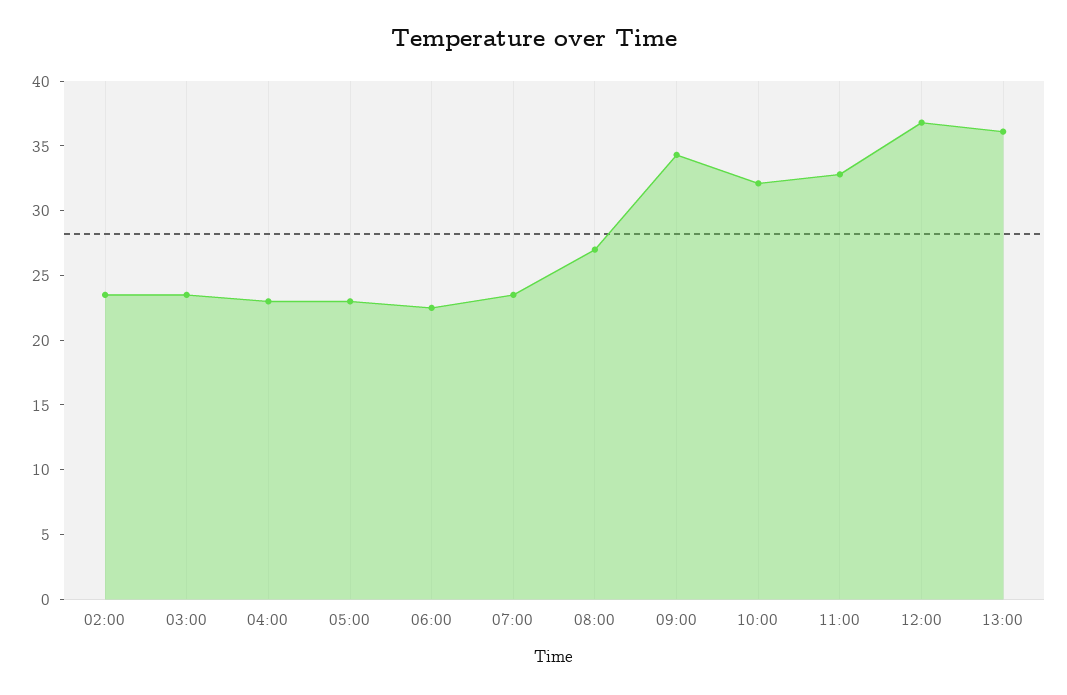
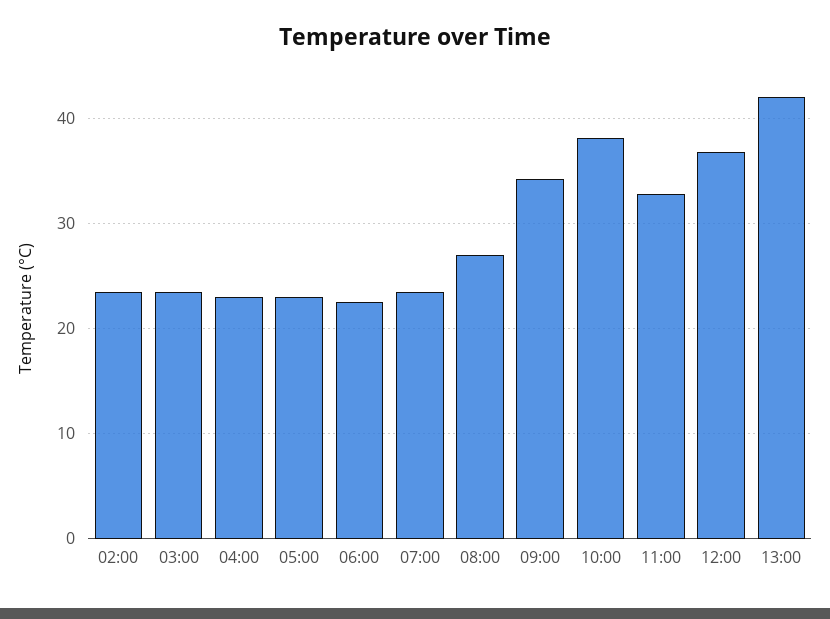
  {
    "02:00": 24,
    "03:00": 24,
    "04:00": 23,
    "05:00": 23,
    "06:00": 23,
    "07:00": 24,
    "08:00": 27,
    "09:00": 34,
-   "10:00": 32,
+   "10:00": 38,
    "11:00": 33,
    "12:00": 37,
-   "13:00": 36
+   "13:00": 42
  }

